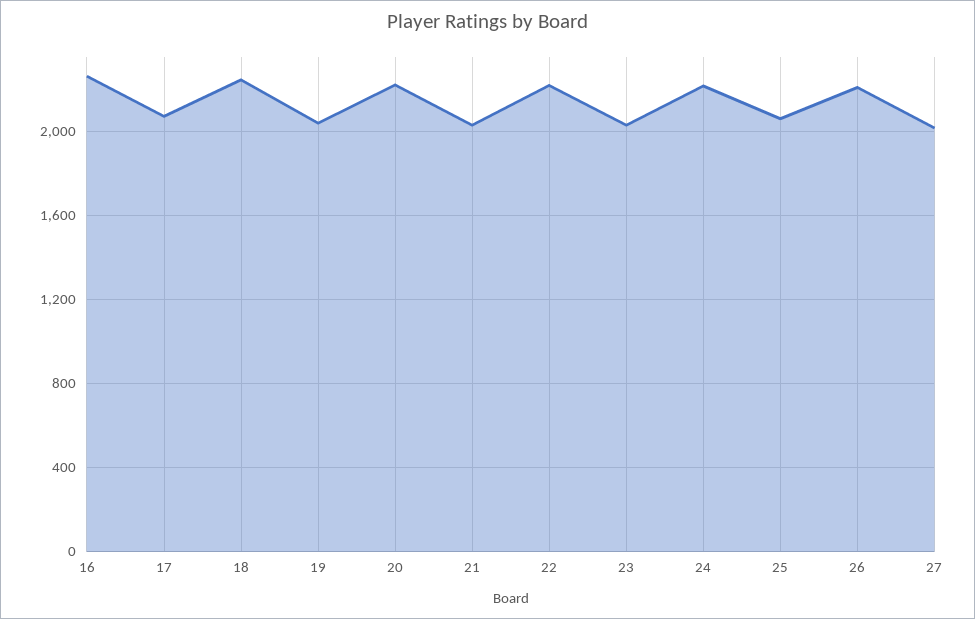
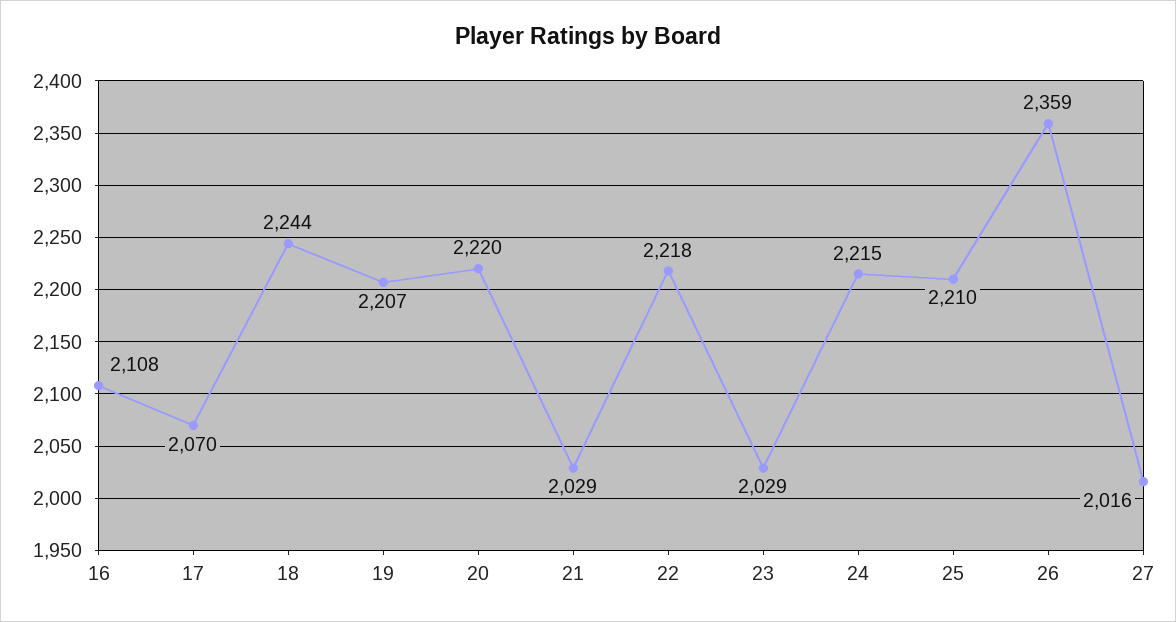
  {
-   "16": 2250,
+   "16": 2108,
    "17": 2070,
    "18": 2244,
-   "19": 2050,
+   "19": 2207,
    "20": 2220,
    "21": 2029,
    "22": 2218,
    "23": 2029,
    "24": 2215,
-   "25": 2050,
+   "25": 2210,
-   "26": 2200,
+   "26": 2359,
    "27": 2016
  }

